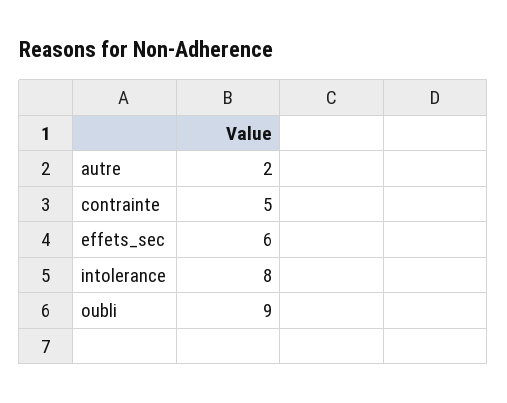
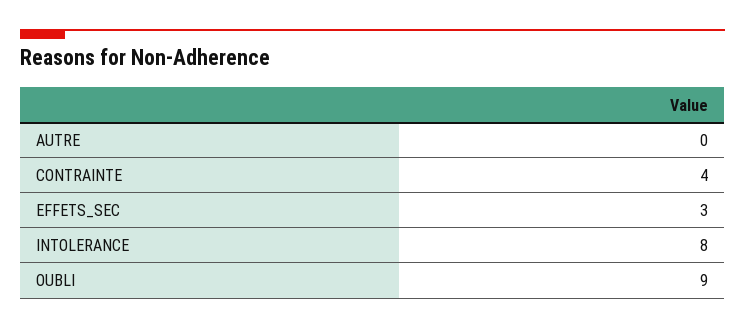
  {
-   "autre": 2,
+   "autre": 0,
-   "contrainte": 5,
+   "contrainte": 4,
-   "effets_sec": 6,
+   "effets_sec": 3,
    "intolerance": 8,
    "oubli": 9
  }

